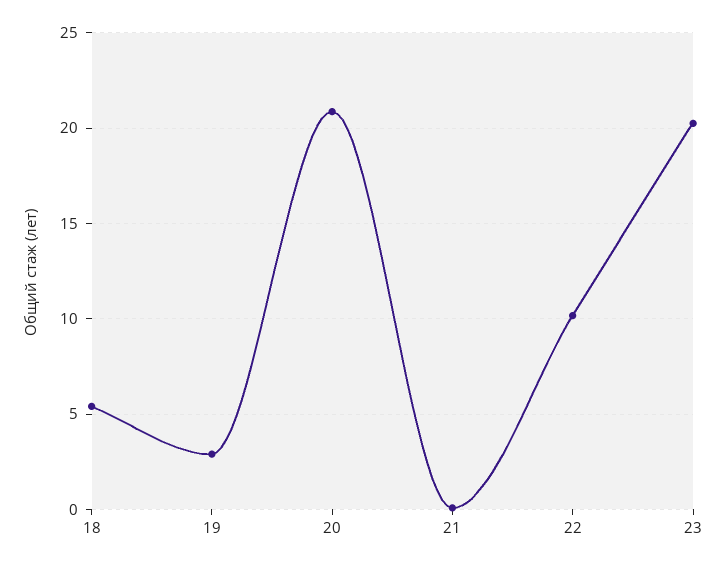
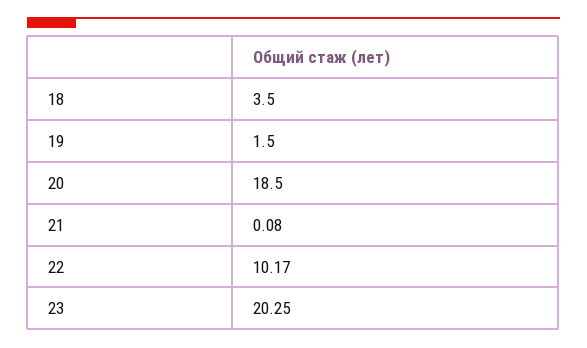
  {
-   "18": 5.5,
+   "18": 3.5,
-   "19": 3,
+   "19": 1.5,
-   "20": 21,
+   "20": 18.5,
    "21": 0.08,
    "22": 10.17,
    "23": 20.25
  }

